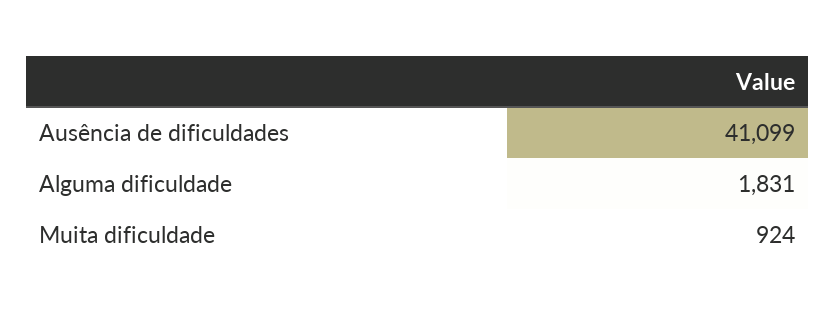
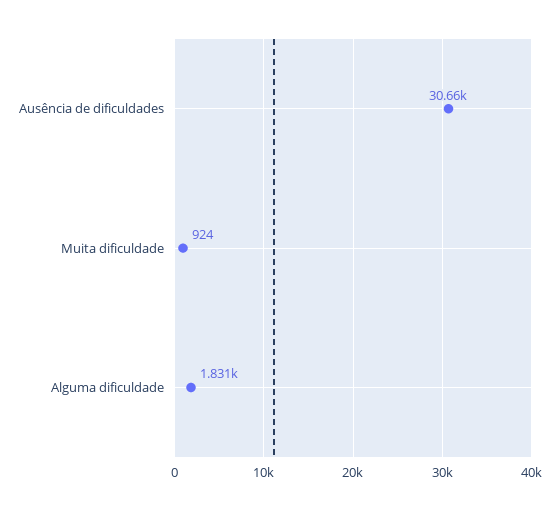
  {
-   "Ausência de dificuldades": 41099,
+   "Ausência de dificuldades": 30660,
    "Alguma dificuldade": 1831,
    "Muita dificuldade": 924
  }

